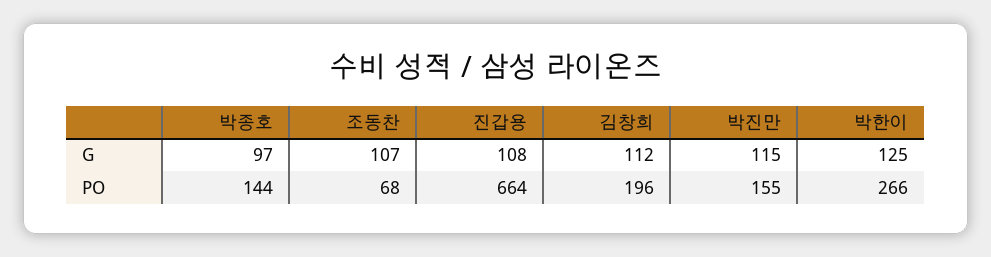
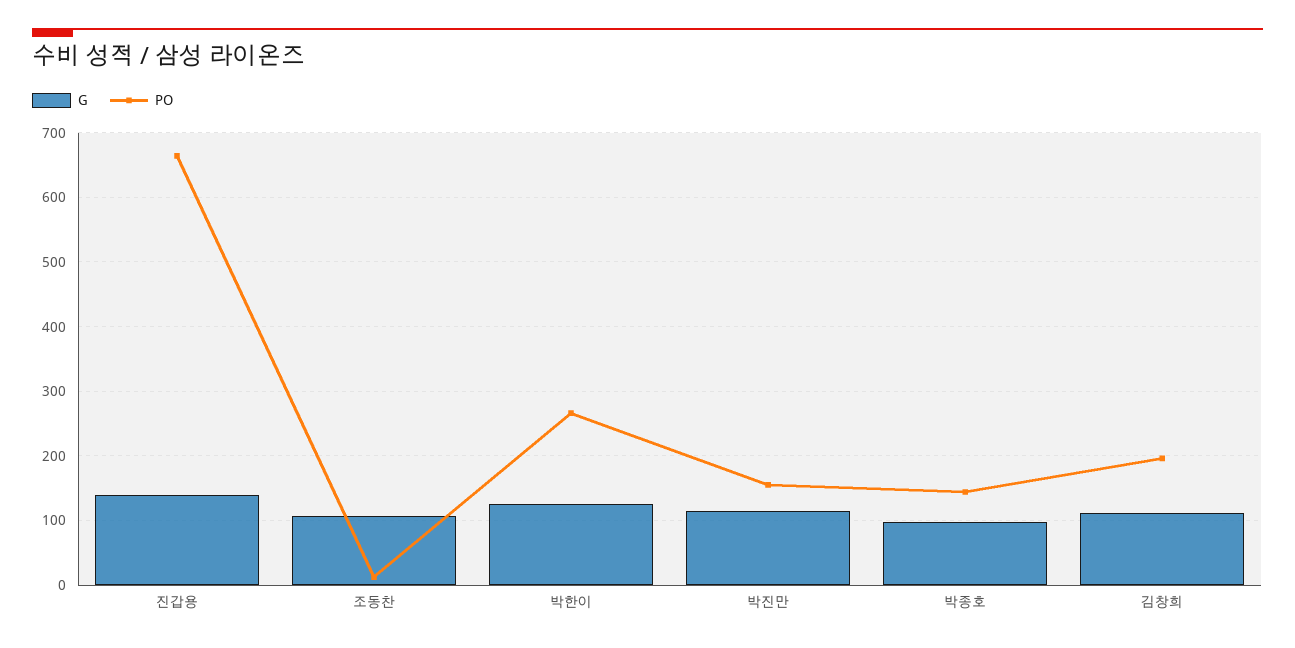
  {
    "G": {
      "박종호": 97,
      "조동찬": 107,
-     "진갑용": 108,
+     "진갑용": 140,
      "김창희": 112,
      "박진만": 115,
      "박한이": 125
    },
    "PO": {
      "박종호": 144,
-     "조동찬": 68,
+     "조동찬": 10,
      "진갑용": 664,
      "김창희": 196,
      "박진만": 155,
      "박한이": 266
    }
  }

